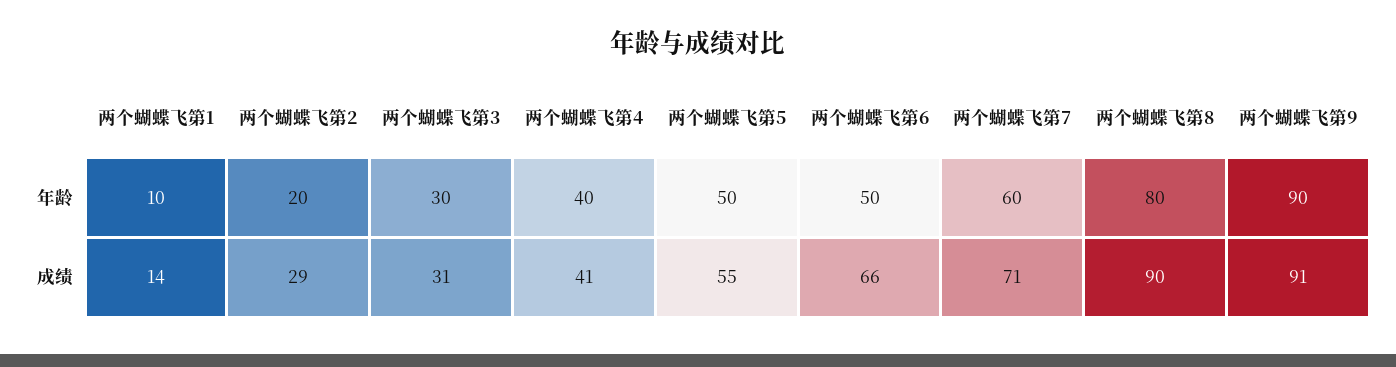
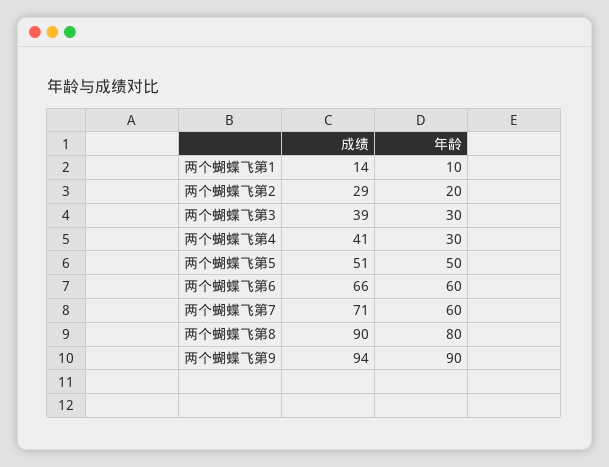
  {
    "两个蝴蝶飞第1": {
      "年龄": 10,
      "成绩": 14
    },
    "两个蝴蝶飞第2": {
      "年龄": 20,
      "成绩": 29
    },
    "两个蝴蝶飞第3": {
      "年龄": 30,
-     "成绩": 31
+     "成绩": 39
    },
    "两个蝴蝶飞第4": {
-     "年龄": 40,
+     "年龄": 30,
      "成绩": 41
    },
    "两个蝴蝶飞第5": {
      "年龄": 50,
-     "成绩": 55
+     "成绩": 51
    },
    "两个蝴蝶飞第6": {
-     "年龄": 50,
+     "年龄": 60,
      "成绩": 66
    },
    "两个蝴蝶飞第7": {
      "年龄": 60,
      "成绩": 71
    },
    "两个蝴蝶飞第8": {
      "年龄": 80,
      "成绩": 90
    },
    "两个蝴蝶飞第9": {
      "年龄": 90,
-     "成绩": 91
+     "成绩": 94
    }
  }

